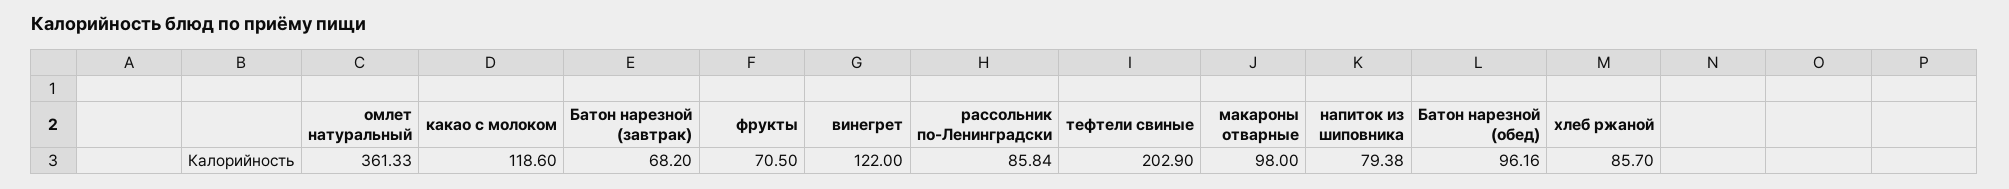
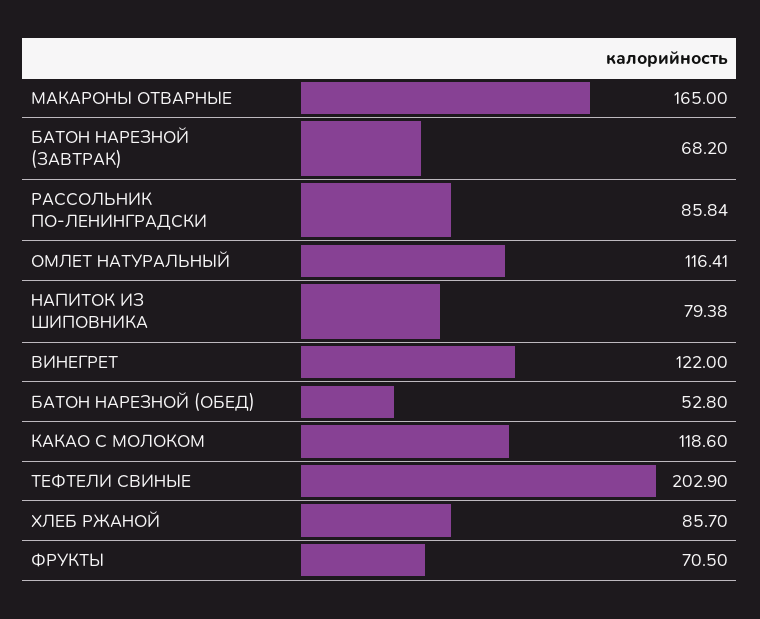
  {
-   "омлет натуральный": 361.33,
+   "омлет натуральный": 116.41,
    "какао с молоком": 118.6,
    "Батон нарезной (завтрак)": 68.2,
    "фрукты": 70.5,
    "винегрет": 122,
    "рассольник по-Ленинградски": 85.84,
    "тефтели свиные": 202.9,
-   "макароны отварные": 98,
+   "макароны отварные": 165,
    "напиток из шиповника": 79.38,
-   "Батон нарезной (обед)": 96.16,
+   "Батон нарезной (обед)": 52.8,
    "хлеб ржаной": 85.7
  }

